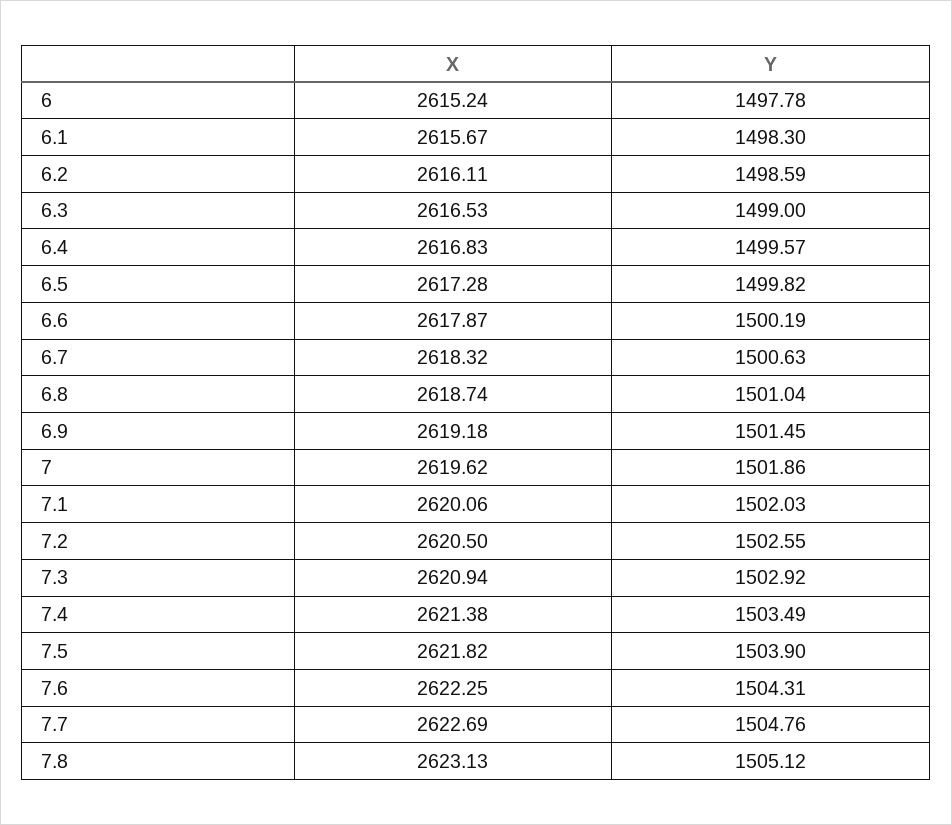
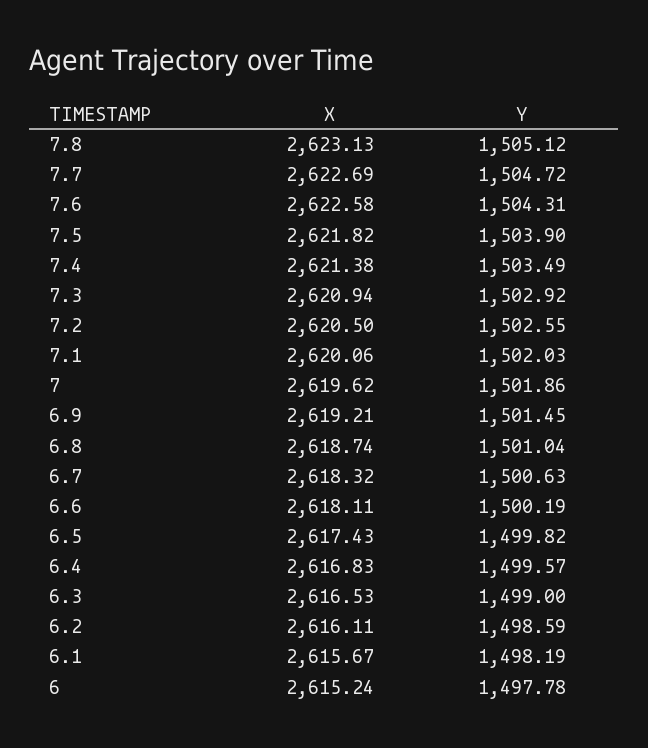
  {
    "X": {
      "6": 2615.24,
      "6.1": 2615.67,
      "6.2": 2616.11,
      "6.3": 2616.53,
      "6.4": 2616.83,
-     "6.5": 2617.28,
+     "6.5": 2617.43,
-     "6.6": 2617.87,
+     "6.6": 2618.11,
      "6.7": 2618.32,
      "6.8": 2618.74,
-     "6.9": 2619.18,
+     "6.9": 2619.21,
      "7": 2619.62,
      "7.1": 2620.06,
      "7.2": 2620.5,
      "7.3": 2620.94,
      "7.4": 2621.38,
      "7.5": 2621.82,
-     "7.6": 2622.25,
+     "7.6": 2622.58,
      "7.7": 2622.69,
      "7.8": 2623.13
    },
    "Y": {
      "6": 1497.78,
-     "6.1": 1498.3,
+     "6.1": 1498.19,
      "6.2": 1498.59,
      "6.3": 1499,
      "6.4": 1499.57,
      "6.5": 1499.82,
      "6.6": 1500.19,
      "6.7": 1500.63,
      "6.8": 1501.04,
      "6.9": 1501.45,
      "7": 1501.86,
      "7.1": 1502.03,
      "7.2": 1502.55,
      "7.3": 1502.92,
      "7.4": 1503.49,
      "7.5": 1503.9,
      "7.6": 1504.31,
-     "7.7": 1504.76,
+     "7.7": 1504.72,
      "7.8": 1505.12
    }
  }

